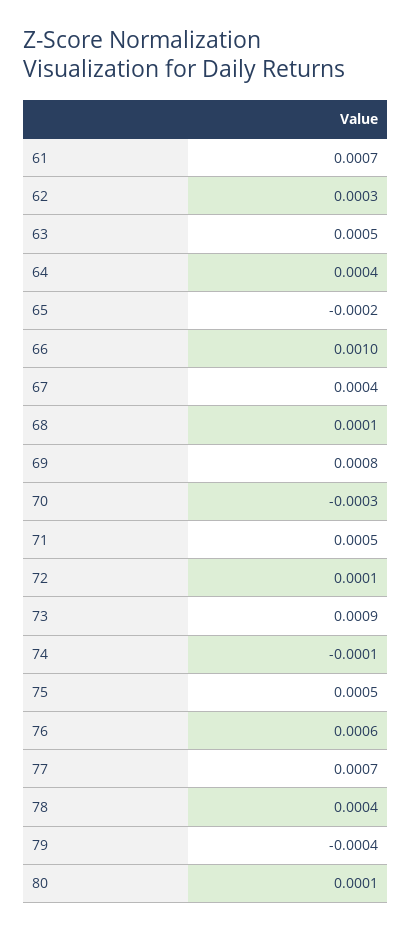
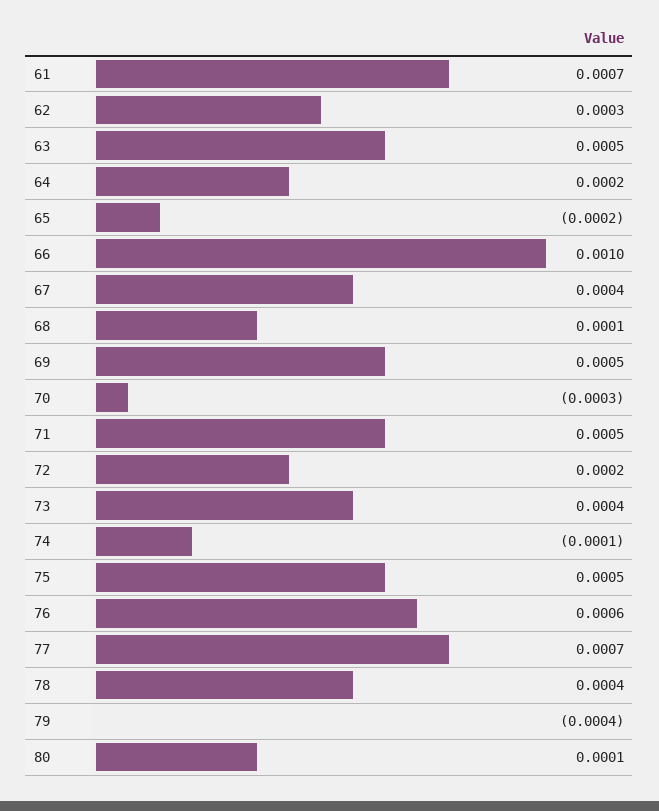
  {
    "61": 0.0007,
    "62": 0.0003,
    "63": 0.0005,
-   "64": 0.0004,
+   "64": 0.0002,
    "65": -0.0002,
    "66": 0.001,
    "67": 0.0004,
    "68": 0.0001,
-   "69": 0.0008,
+   "69": 0.0005,
    "70": -0.0003,
    "71": 0.0005,
-   "72": 0.0001,
+   "72": 0.0002,
-   "73": 0.0009,
+   "73": 0.0004,
    "74": -0.0001,
    "75": 0.0005,
    "76": 0.0006,
    "77": 0.0007,
    "78": 0.0004,
    "79": -0.0004,
    "80": 0.0001
  }

